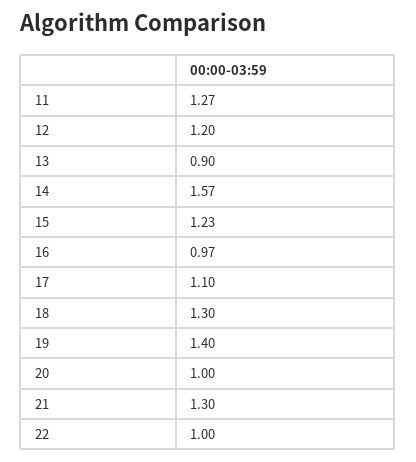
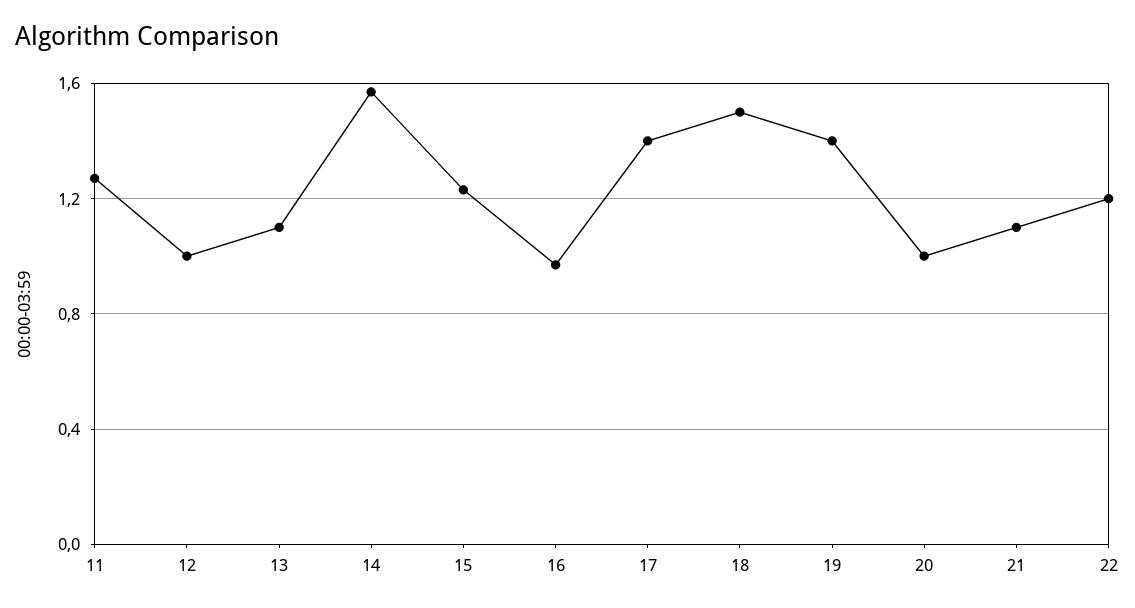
  {
    "11": 1.27,
-   "12": 1.2,
+   "12": 1,
-   "13": 0.9,
+   "13": 1.1,
    "14": 1.57,
    "15": 1.23,
    "16": 0.97,
-   "17": 1.1,
+   "17": 1.4,
-   "18": 1.3,
+   "18": 1.5,
    "19": 1.4,
    "20": 1,
-   "21": 1.3,
+   "21": 1.1,
-   "22": 1
+   "22": 1.2
  }

